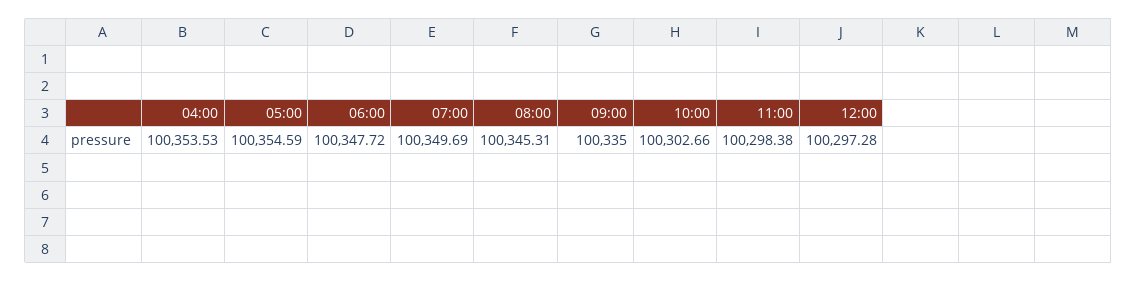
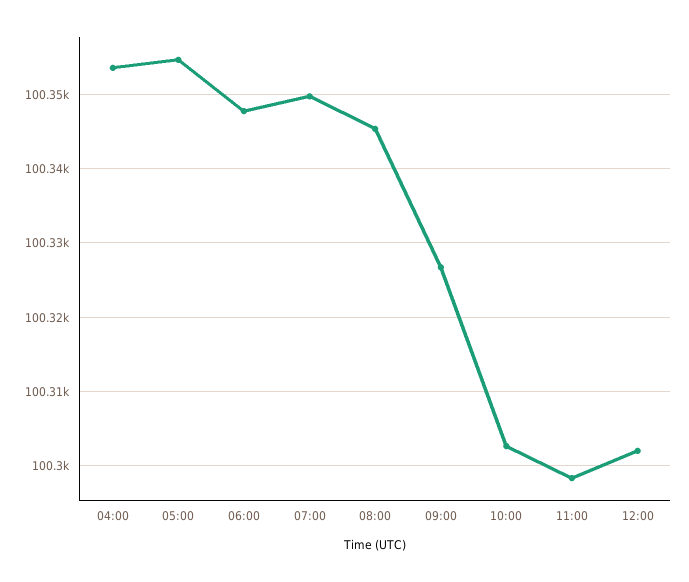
  {
    "04:00": 100353.53,
    "05:00": 100354.59,
    "06:00": 100347.72,
    "07:00": 100349.69,
    "08:00": 100345.31,
-   "09:00": 100335,
+   "09:00": 100327,
    "10:00": 100302.66,
    "11:00": 100298.38,
-   "12:00": 100297.28
+   "12:00": 100302
  }

